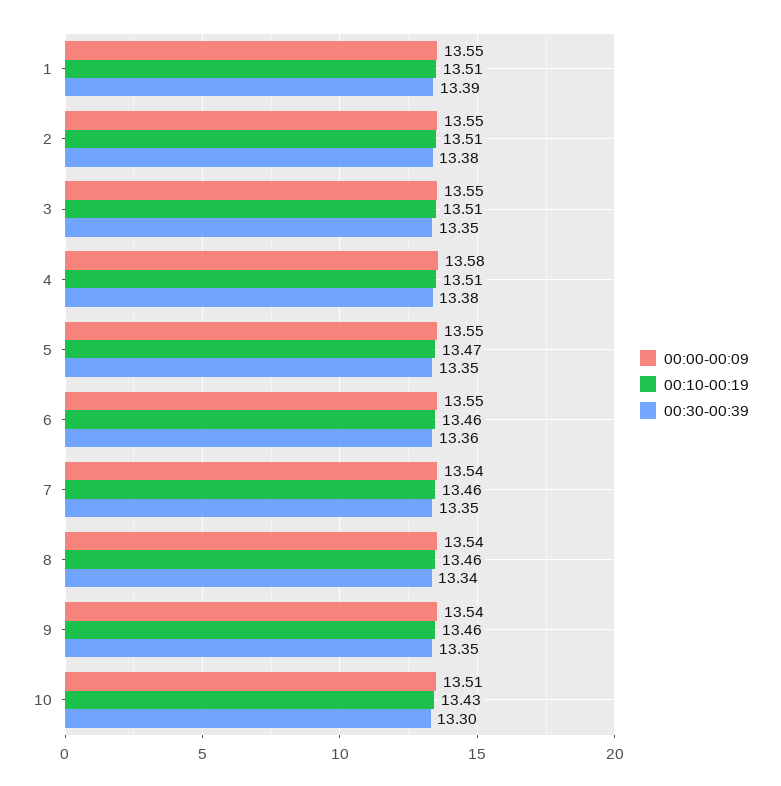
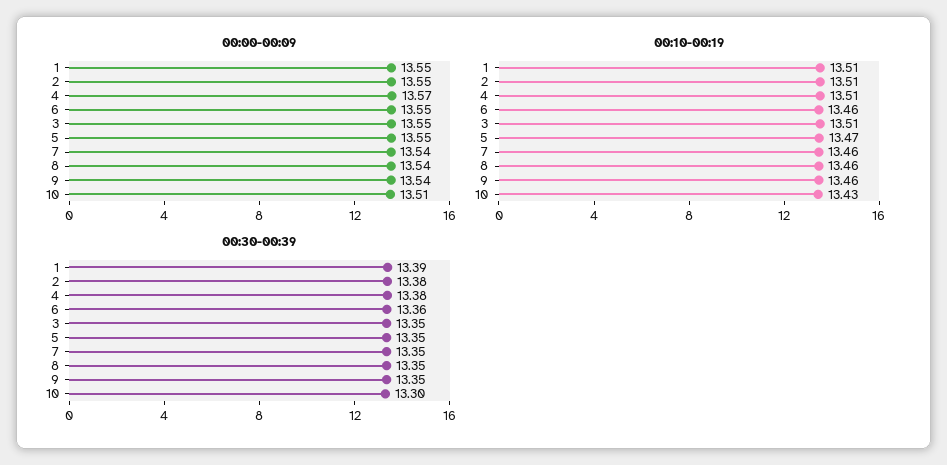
  {
    "00:00-00:09": {
      "1": 13.55,
      "2": 13.55,
      "3": 13.55,
-     "4": 13.58,
+     "4": 13.57,
      "5": 13.55,
      "6": 13.55,
      "7": 13.54,
      "8": 13.54,
      "9": 13.54,
      "10": 13.51
    },
    "00:10-00:19": {
      "1": 13.51,
      "2": 13.51,
      "3": 13.51,
      "4": 13.51,
      "5": 13.47,
      "6": 13.46,
      "7": 13.46,
      "8": 13.46,
      "9": 13.46,
      "10": 13.43
    },
    "00:30-00:39": {
      "1": 13.39,
      "2": 13.38,
      "3": 13.35,
      "4": 13.38,
      "5": 13.35,
      "6": 13.36,
      "7": 13.35,
-     "8": 13.34,
+     "8": 13.35,
      "9": 13.35,
      "10": 13.3
    }
  }

